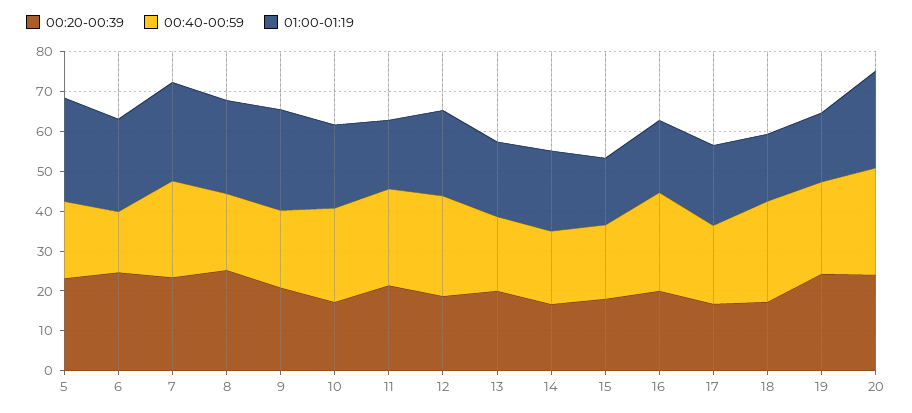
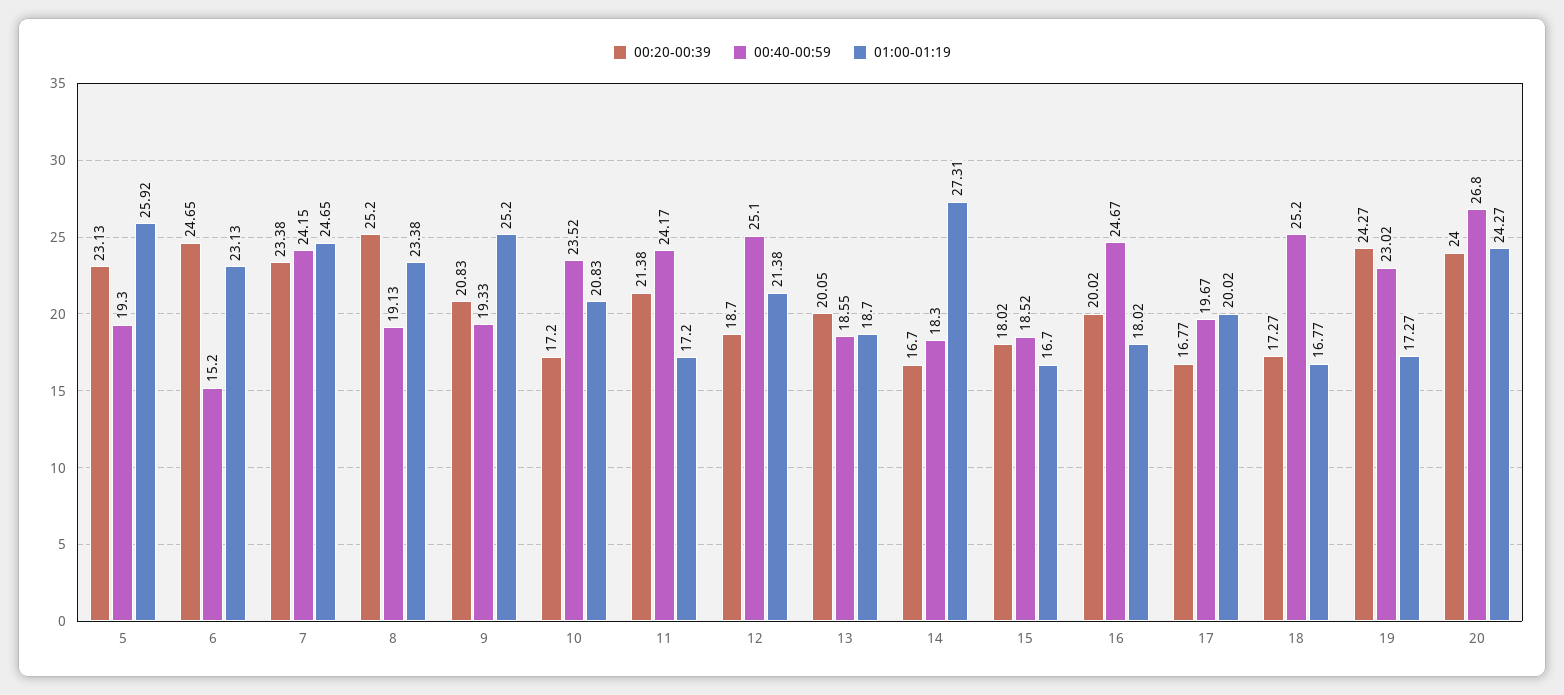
  {
    "00:20-00:39": {
      "5": 23.13,
      "6": 24.65,
      "7": 23.38,
      "8": 25.2,
      "9": 20.83,
      "10": 17.2,
      "11": 21.38,
      "12": 18.7,
      "13": 20.05,
      "14": 16.7,
      "15": 18.02,
      "16": 20.02,
      "17": 16.77,
      "18": 17.27,
      "19": 24.27,
      "20": 24
    },
    "00:40-00:59": {
      "5": 19.3,
      "6": 15.2,
      "7": 24.15,
      "8": 19.13,
      "9": 19.33,
      "10": 23.52,
      "11": 24.17,
      "12": 25.1,
      "13": 18.55,
      "14": 18.3,
      "15": 18.52,
      "16": 24.67,
      "17": 19.67,
      "18": 25.2,
      "19": 23.02,
      "20": 26.8
    },
    "01:00-01:19": {
      "5": 25.92,
      "6": 23.13,
      "7": 24.65,
      "8": 23.38,
      "9": 25.2,
      "10": 20.83,
      "11": 17.2,
      "12": 21.38,
      "13": 18.7,
-     "14": 20,
+     "14": 27.31,
      "15": 16.7,
      "16": 18.02,
      "17": 20.02,
      "18": 16.77,
      "19": 17.27,
      "20": 24.27
    }
  }

